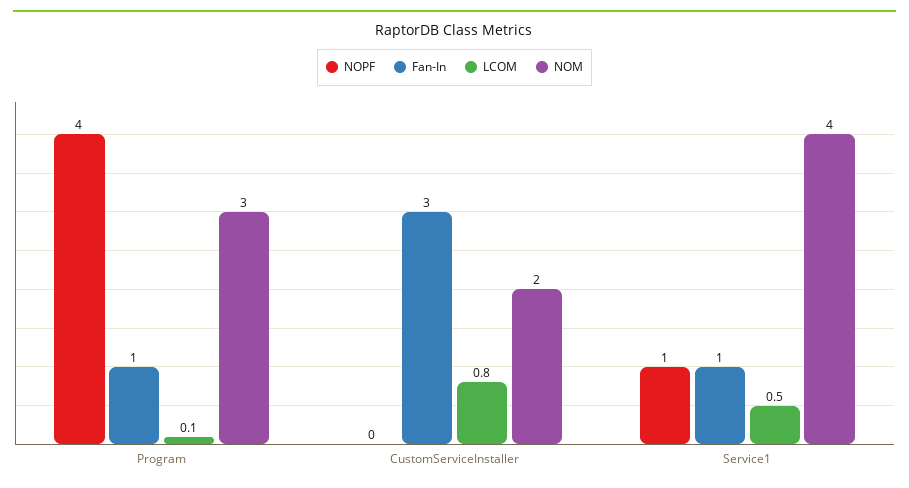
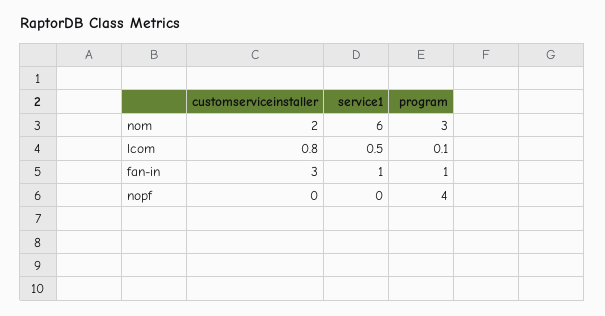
  {
    "NOPF": {
      "Program": 4,
      "CustomServiceInstaller": 0,
-     "Service1": 1
+     "Service1": 0
    },
    "Fan-In": {
      "Program": 1,
      "CustomServiceInstaller": 3,
      "Service1": 1
    },
    "LCOM": {
      "Program": 0.1,
      "CustomServiceInstaller": 0.8,
      "Service1": 0.5
    },
    "NOM": {
      "Program": 3,
      "CustomServiceInstaller": 2,
-     "Service1": 4
+     "Service1": 6
    }
  }

